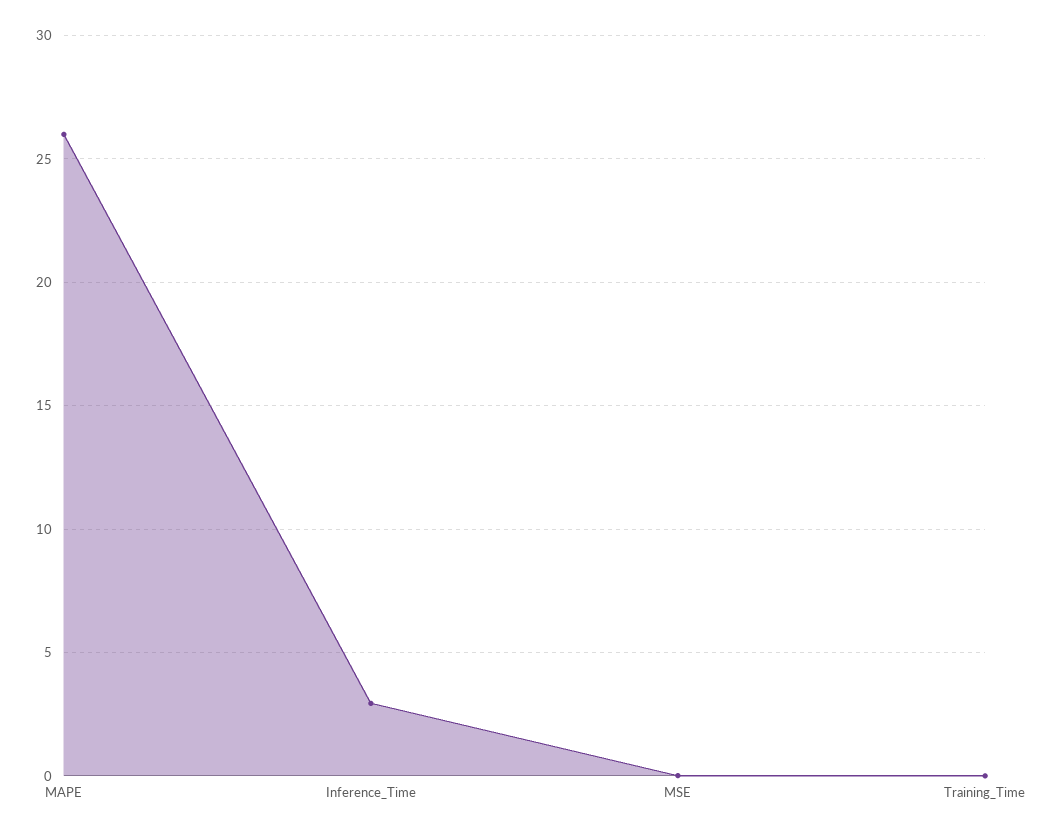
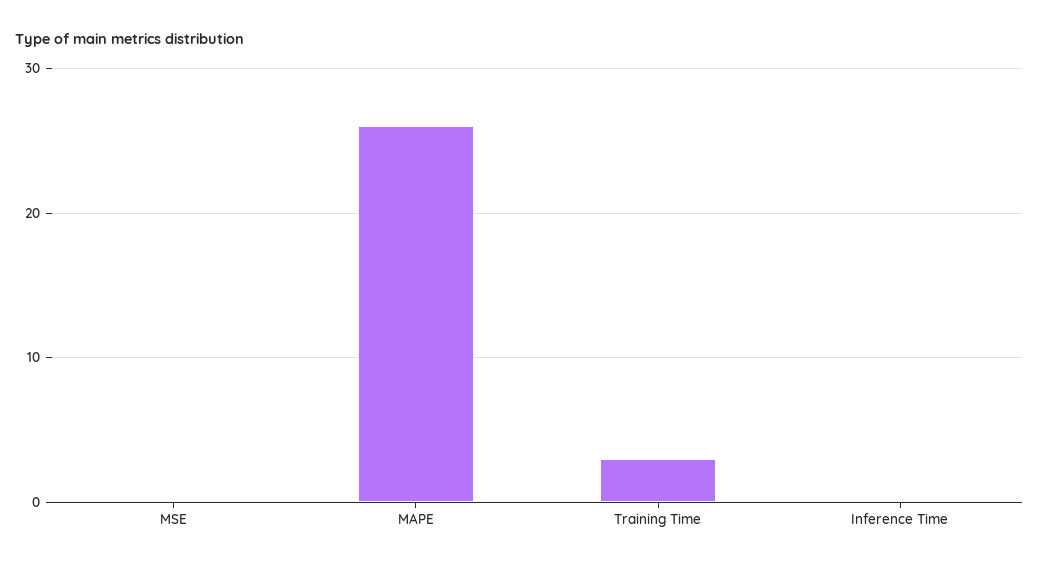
  {
    "MAPE": 26,
-   "Inference_Time": 3,
+   "Inference_Time": 0,
    "MSE": 0,
-   "Training_Time": 0
+   "Training_Time": 3
  }

